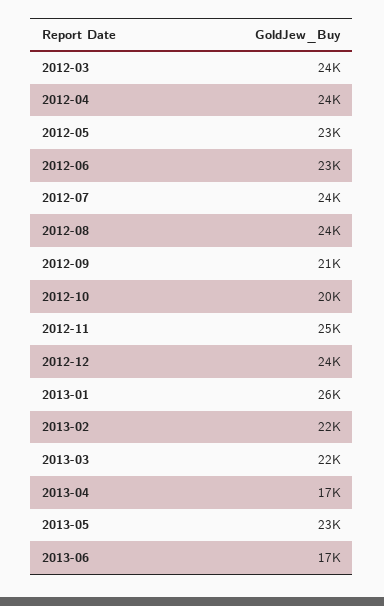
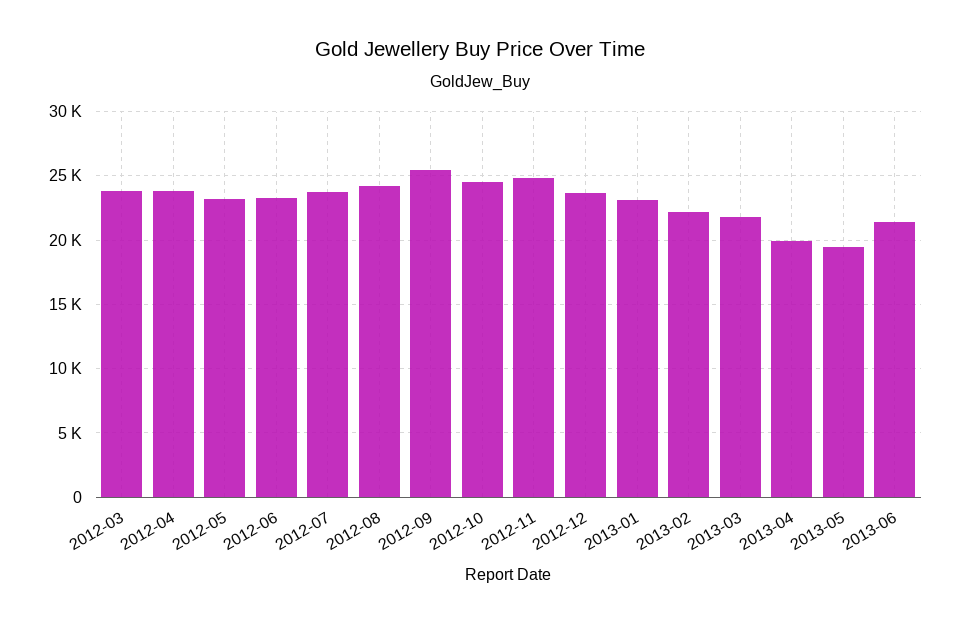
  {
    "2012-03": 24000,
    "2012-04": 24000,
    "2012-05": 23000,
    "2012-06": 23000,
    "2012-07": 24000,
    "2012-08": 24000,
-   "2012-09": 21000,
+   "2012-09": 25500,
-   "2012-10": 20000,
+   "2012-10": 24500,
    "2012-11": 25000,
    "2012-12": 24000,
-   "2013-01": 26000,
+   "2013-01": 23000,
    "2013-02": 22000,
    "2013-03": 22000,
-   "2013-04": 17000,
+   "2013-04": 20000,
-   "2013-05": 23000,
+   "2013-05": 19500,
-   "2013-06": 17000
+   "2013-06": 21500
  }

